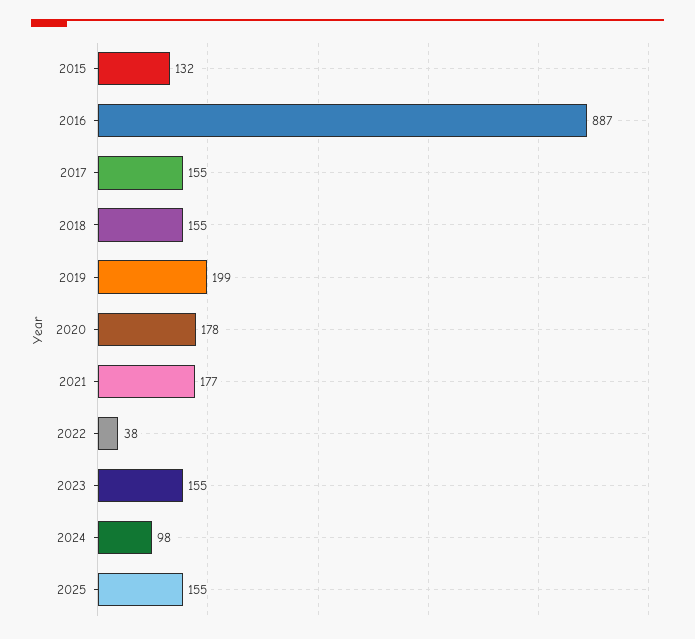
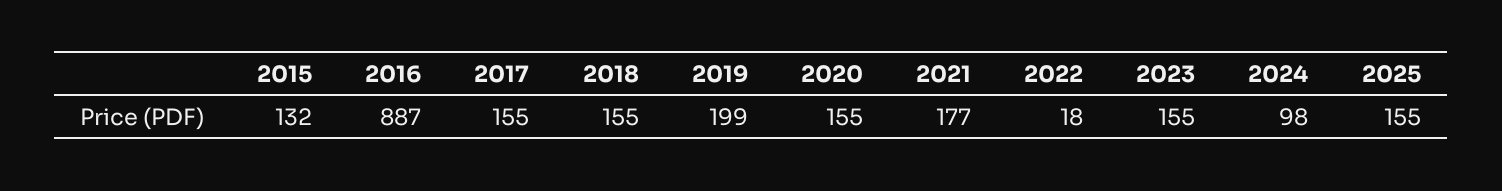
  {
    "2015": 132,
    "2016": 887,
    "2017": 155,
    "2018": 155,
    "2019": 199,
-   "2020": 178,
+   "2020": 155,
    "2021": 177,
-   "2022": 38,
+   "2022": 18,
    "2023": 155,
    "2024": 98,
    "2025": 155
  }

